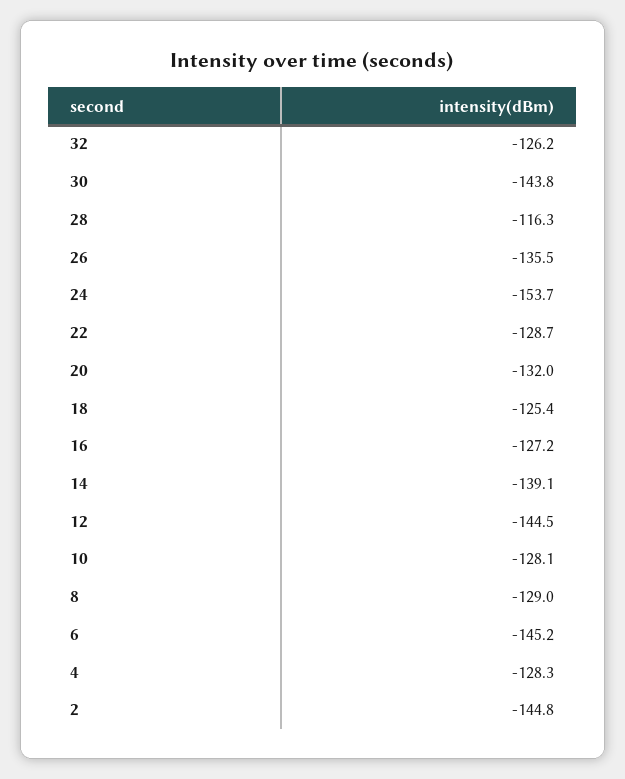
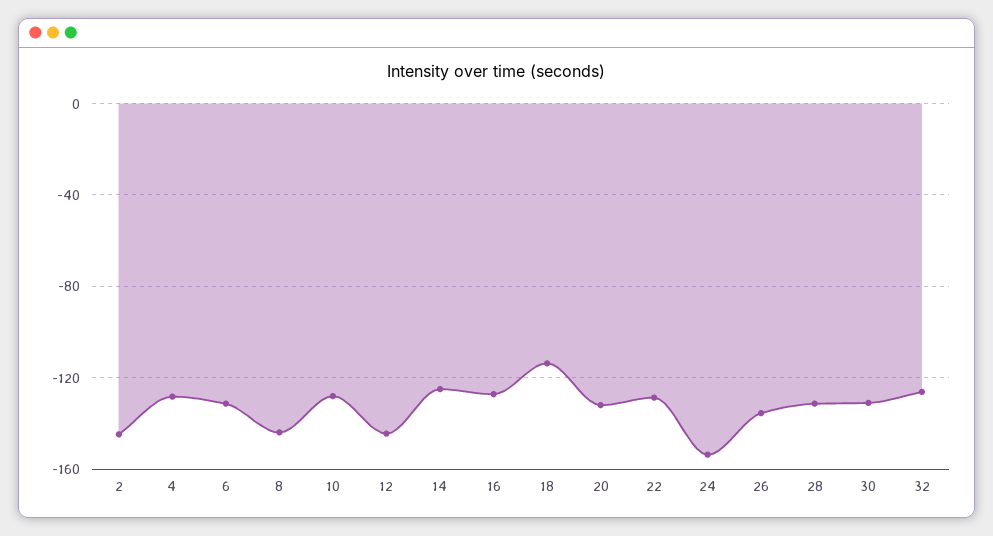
  {
    "32": -126.2,
-   "30": -143.8,
+   "30": -130,
-   "28": -116.3,
+   "28": -130,
    "26": -135.5,
    "24": -153.7,
    "22": -128.7,
    "20": -132,
-   "18": -125.4,
+   "18": -115,
    "16": -127.2,
-   "14": -139.1,
+   "14": -125,
    "12": -144.5,
    "10": -128.1,
-   "8": -129,
+   "8": -145,
-   "6": -145.2,
+   "6": -130,
    "4": -128.3,
    "2": -144.8
  }

